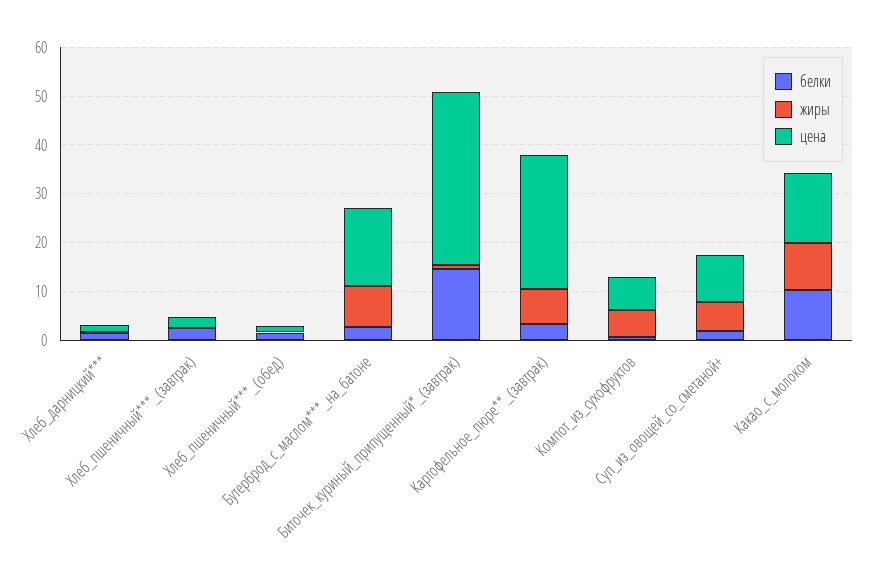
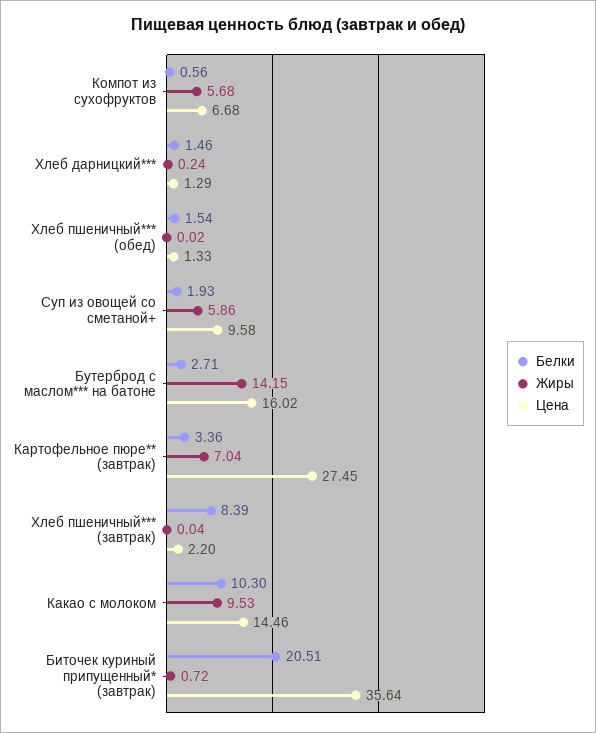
  {
    "белки": {
      "Хлеб_дарницкий***": 1.46,
-     "Хлеб_пшеничный***_(завтрак)": 2,
+     "Хлеб_пшеничный***_(завтрак)": 8.39,
      "Хлеб_пшеничный***_(обед)": 1.54,
      "Бутерброд_с_маслом***_на_батоне": 2.71,
-     "Биточек_куриный_припущенный*_(завтрак)": 14,
+     "Биточек_куриный_припущенный*_(завтрак)": 20.51,
      "Картофельное_пюре**_(завтрак)": 3.36,
      "Компот_из_сухофруктов": 0.56,
      "Суп_из_овощей_со_сметаной+": 1.93,
      "Какао_с_молоком": 10.3
    },
    "жиры": {
      "Хлеб_дарницкий***": 0.24,
      "Хлеб_пшеничный***_(завтрак)": 0.04,
      "Хлеб_пшеничный***_(обед)": 0.02,
-     "Бутерброд_с_маслом***_на_батоне": 8,
+     "Бутерброд_с_маслом***_на_батоне": 14.15,
      "Биточек_куриный_припущенный*_(завтрак)": 0.72,
      "Картофельное_пюре**_(завтрак)": 7.04,
      "Компот_из_сухофруктов": 5.68,
      "Суп_из_овощей_со_сметаной+": 5.86,
      "Какао_с_молоком": 9.53
    },
    "цена": {
      "Хлеб_дарницкий***": 1.29,
      "Хлеб_пшеничный***_(завтрак)": 2.2,
      "Хлеб_пшеничный***_(обед)": 1.33,
      "Бутерброд_с_маслом***_на_батоне": 16.02,
      "Биточек_куриный_припущенный*_(завтрак)": 35.64,
      "Картофельное_пюре**_(завтрак)": 27.45,
      "Компот_из_сухофруктов": 6.68,
      "Суп_из_овощей_со_сметаной+": 9.58,
      "Какао_с_молоком": 14.46
    }
  }

